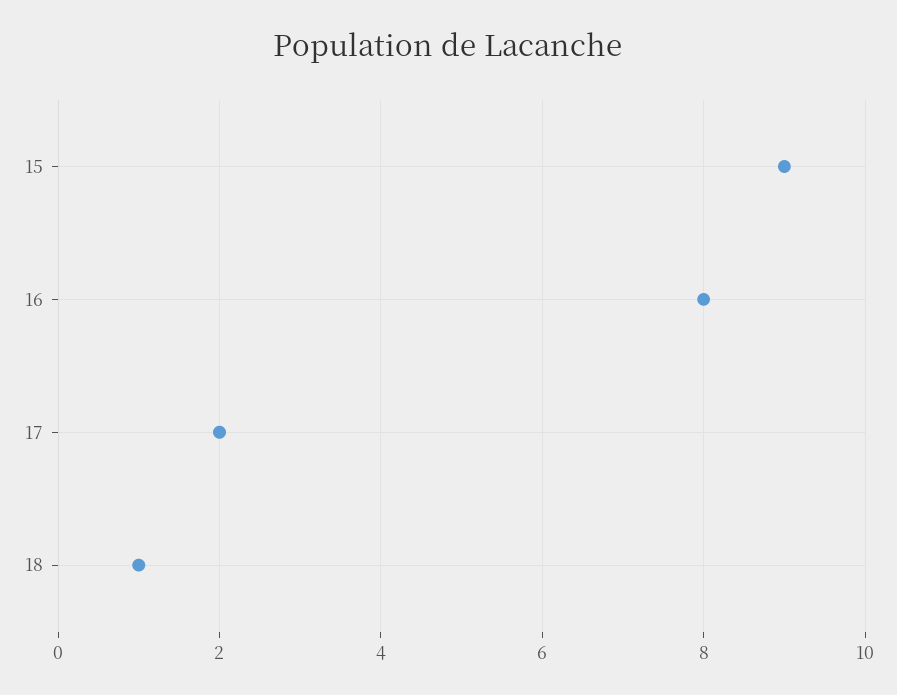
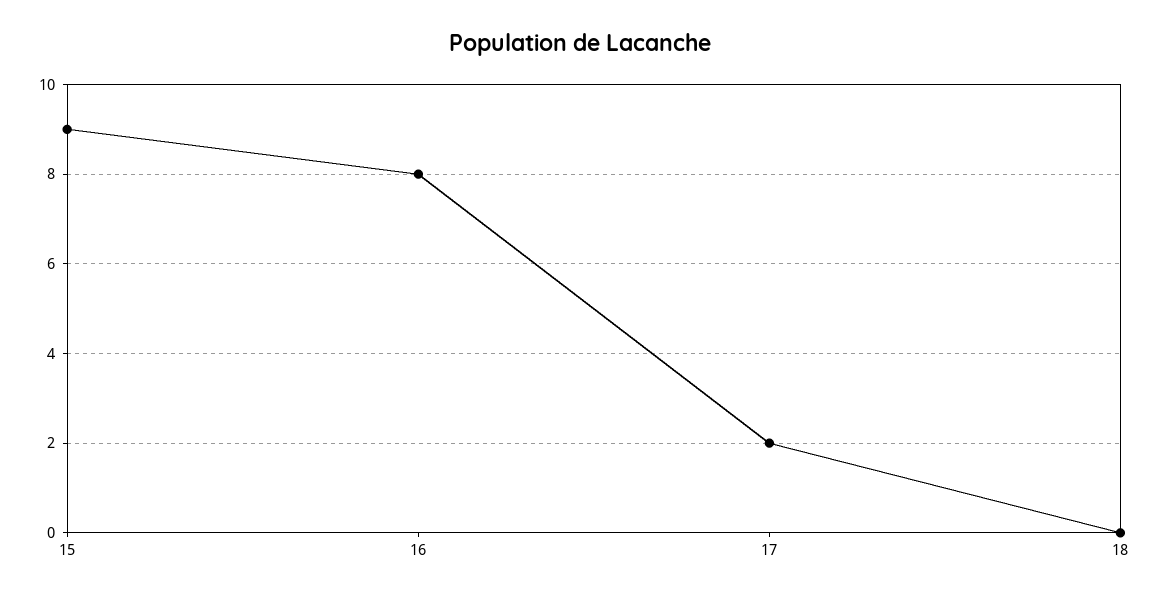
  {
    "15": 9,
    "16": 8,
    "17": 2,
-   "18": 1
+   "18": 0
  }

